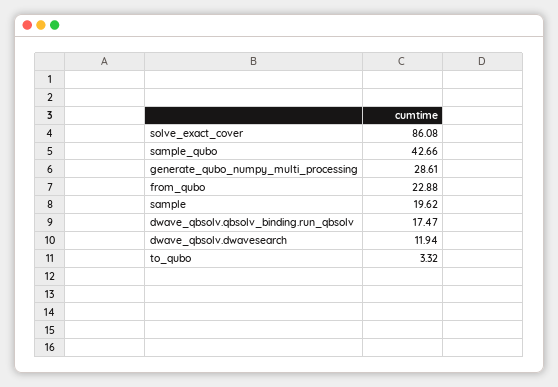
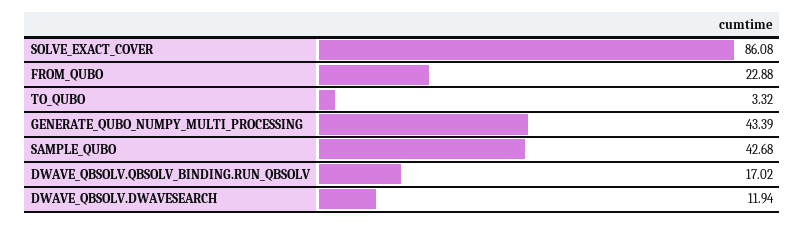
  {
    "solve_exact_cover": 86.08,
-   "sample_qubo": 42.66,
+   "sample_qubo": 42.68,
-   "generate_qubo_numpy_multi_processing": 28.61,
+   "generate_qubo_numpy_multi_processing": 43.39,
    "from_qubo": 22.88,
-   "sample": 19.62,
-   "dwave_qbsolv.qbsolv_binding.run_qbsolv": 17.47,
+   "dwave_qbsolv.qbsolv_binding.run_qbsolv": 17.02,
    "dwave_qbsolv.dwavesearch": 11.94,
    "to_qubo": 3.32
  }

